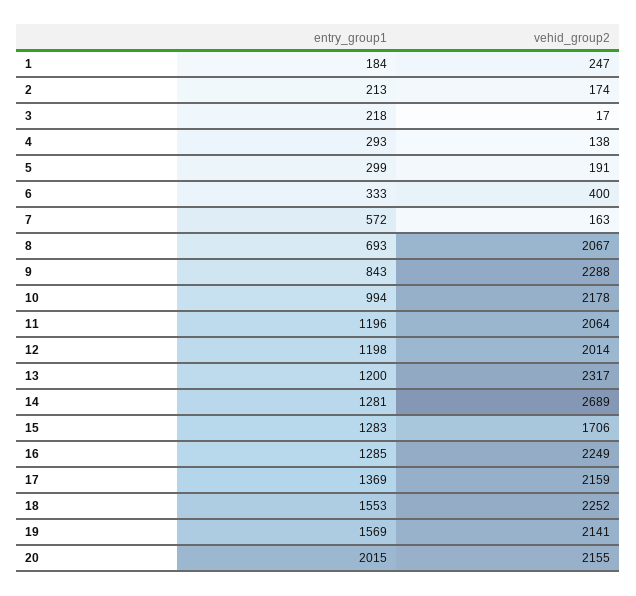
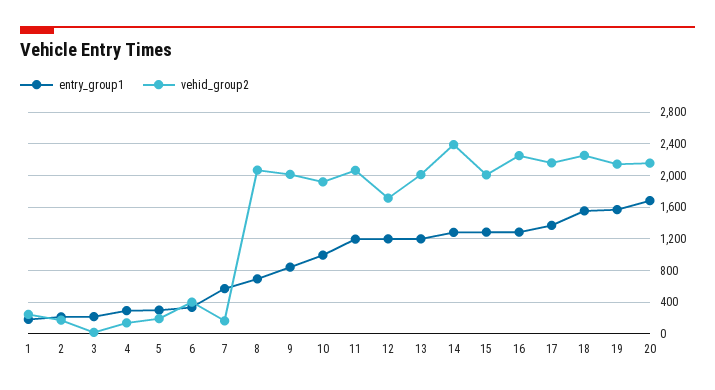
  {
    "entry_group1": {
      "1": 184,
      "2": 213,
      "3": 218,
      "4": 293,
      "5": 299,
      "6": 333,
      "7": 572,
      "8": 693,
      "9": 843,
      "10": 994,
      "11": 1196,
      "12": 1198,
      "13": 1200,
      "14": 1281,
      "15": 1283,
      "16": 1285,
      "17": 1369,
      "18": 1553,
      "19": 1569,
-     "20": 2015
+     "20": 1700
    },
    "vehid_group2": {
      "1": 247,
      "2": 174,
      "3": 17,
      "4": 138,
      "5": 191,
      "6": 400,
      "7": 163,
      "8": 2067,
-     "9": 2288,
+     "9": 2000,
-     "10": 2178,
+     "10": 1900,
      "11": 2064,
-     "12": 2014,
+     "12": 1700,
-     "13": 2317,
+     "13": 2000,
-     "14": 2689,
+     "14": 2400,
-     "15": 1706,
+     "15": 2000,
      "16": 2249,
      "17": 2159,
      "18": 2252,
      "19": 2141,
      "20": 2155
    }
  }

